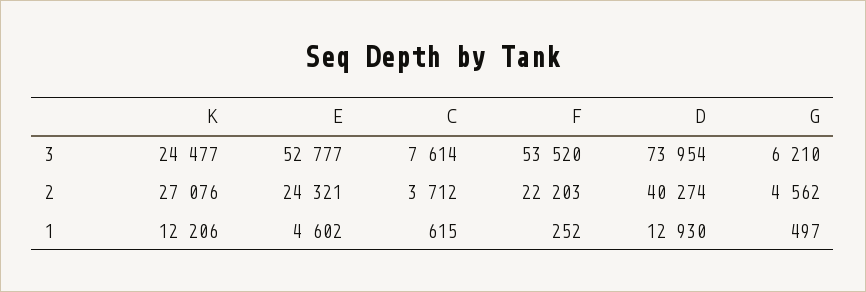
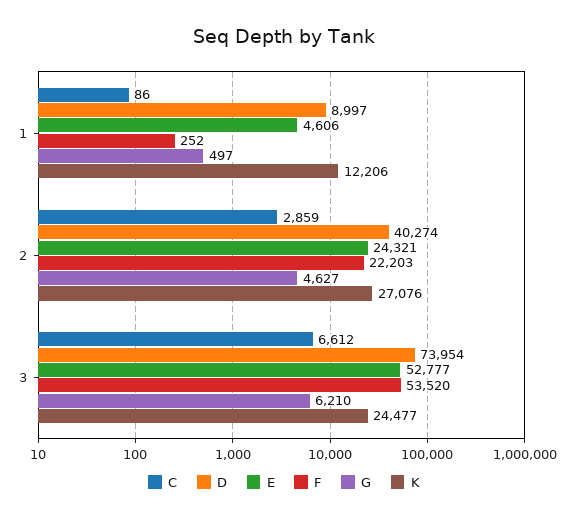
  {
    "K": {
      "3": 24477,
      "2": 27076,
      "1": 12206
    },
    "E": {
      "3": 52777,
      "2": 24321,
-     "1": 4602
+     "1": 4606
    },
    "C": {
-     "3": 7614,
+     "3": 6612,
-     "2": 3712,
+     "2": 2859,
-     "1": 615
+     "1": 86
    },
    "F": {
      "3": 53520,
      "2": 22203,
      "1": 252
    },
    "D": {
      "3": 73954,
      "2": 40274,
-     "1": 12930
+     "1": 8997
    },
    "G": {
      "3": 6210,
-     "2": 4562,
+     "2": 4627,
      "1": 497
    }
  }

